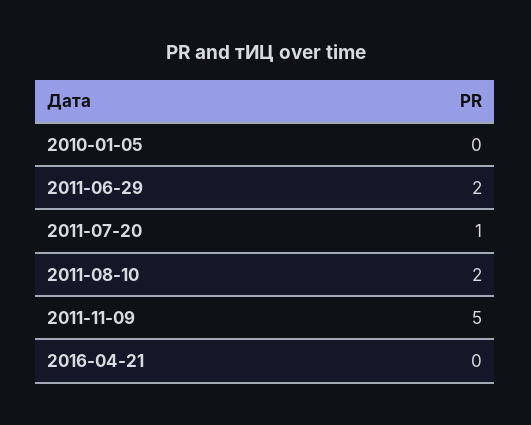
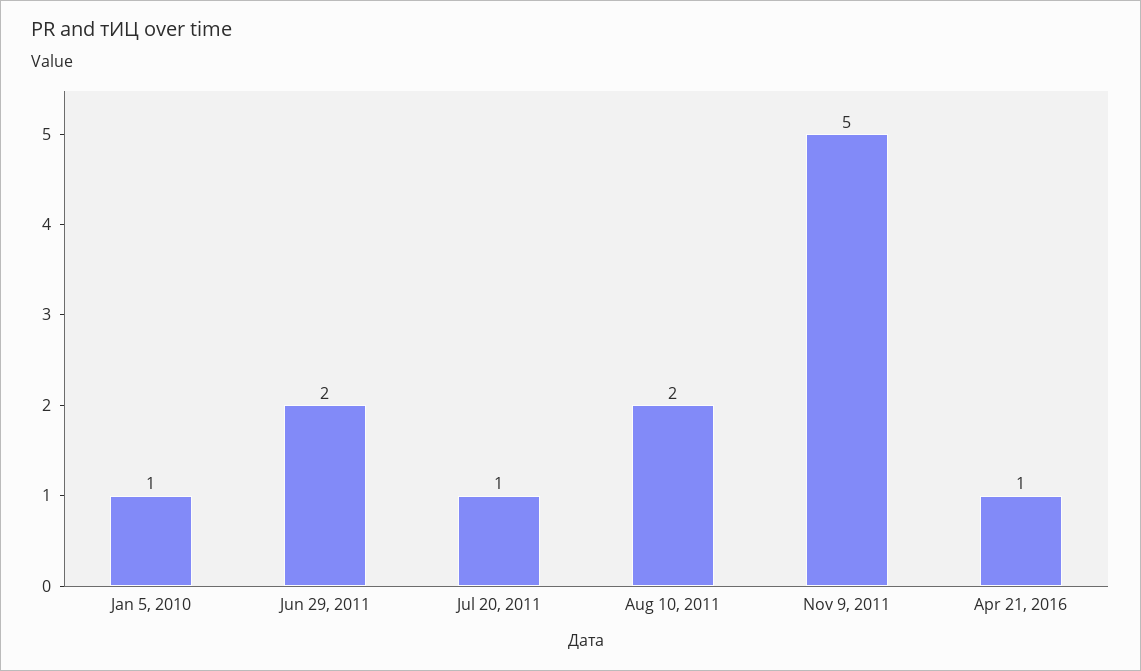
  {
-   "2010-01-05": 0,
+   "2010-01-05": 1,
    "2011-06-29": 2,
    "2011-07-20": 1,
    "2011-08-10": 2,
    "2011-11-09": 5,
-   "2016-04-21": 0
+   "2016-04-21": 1
  }

